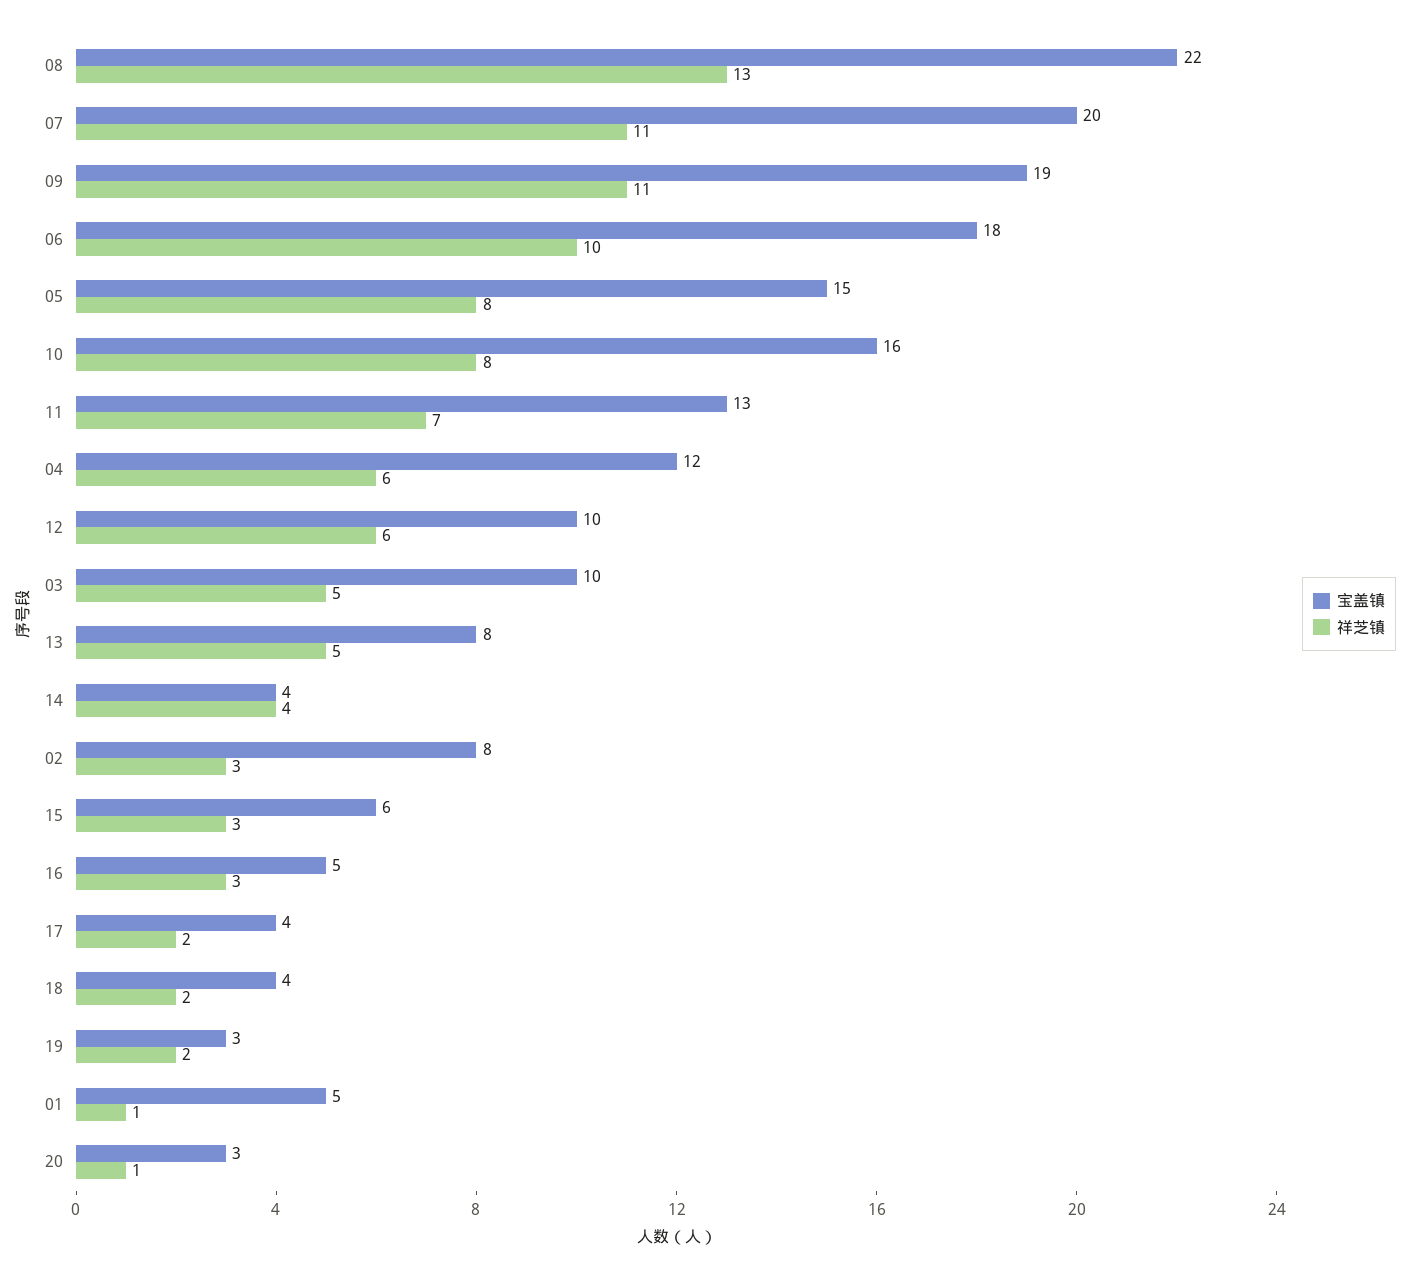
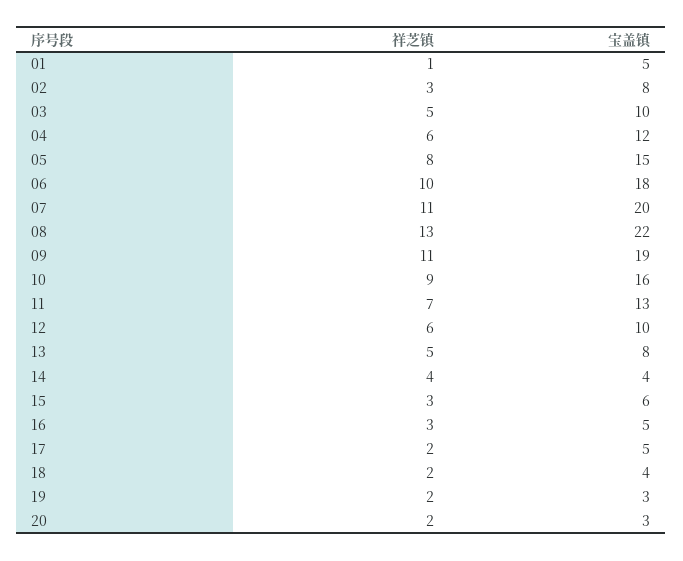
  {
    "宝盖镇": {
      "08": 22,
      "07": 20,
      "09": 19,
      "06": 18,
      "05": 15,
      "10": 16,
      "11": 13,
      "04": 12,
      "12": 10,
      "03": 10,
      "13": 8,
      "14": 4,
      "02": 8,
      "15": 6,
      "16": 5,
-     "17": 4,
+     "17": 5,
      "18": 4,
      "19": 3,
      "01": 5,
      "20": 3
    },
    "祥芝镇": {
      "08": 13,
      "07": 11,
      "09": 11,
      "06": 10,
      "05": 8,
-     "10": 8,
+     "10": 9,
      "11": 7,
      "04": 6,
      "12": 6,
      "03": 5,
      "13": 5,
      "14": 4,
      "02": 3,
      "15": 3,
      "16": 3,
      "17": 2,
      "18": 2,
      "19": 2,
      "01": 1,
-     "20": 1
+     "20": 2
    }
  }

